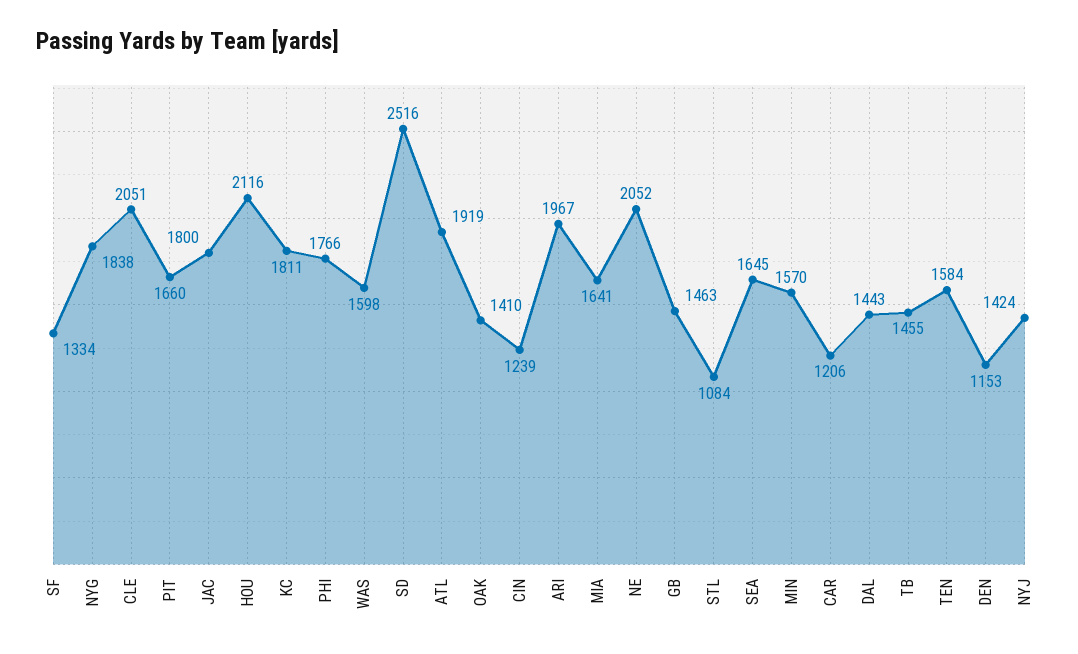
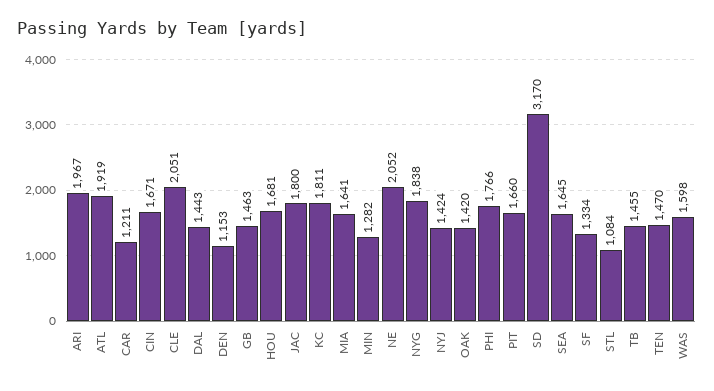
  {
    "SF": 1334,
    "NYG": 1838,
    "CLE": 2051,
    "PIT": 1660,
    "JAC": 1800,
-   "HOU": 2116,
+   "HOU": 1681,
    "KC": 1811,
    "PHI": 1766,
    "WAS": 1598,
-   "SD": 2516,
+   "SD": 3170,
    "ATL": 1919,
-   "OAK": 1410,
+   "OAK": 1420,
-   "CIN": 1239,
+   "CIN": 1671,
    "ARI": 1967,
    "MIA": 1641,
    "NE": 2052,
    "GB": 1463,
    "STL": 1084,
    "SEA": 1645,
-   "MIN": 1570,
+   "MIN": 1282,
-   "CAR": 1206,
+   "CAR": 1211,
    "DAL": 1443,
    "TB": 1455,
-   "TEN": 1584,
+   "TEN": 1470,
    "DEN": 1153,
    "NYJ": 1424
  }

